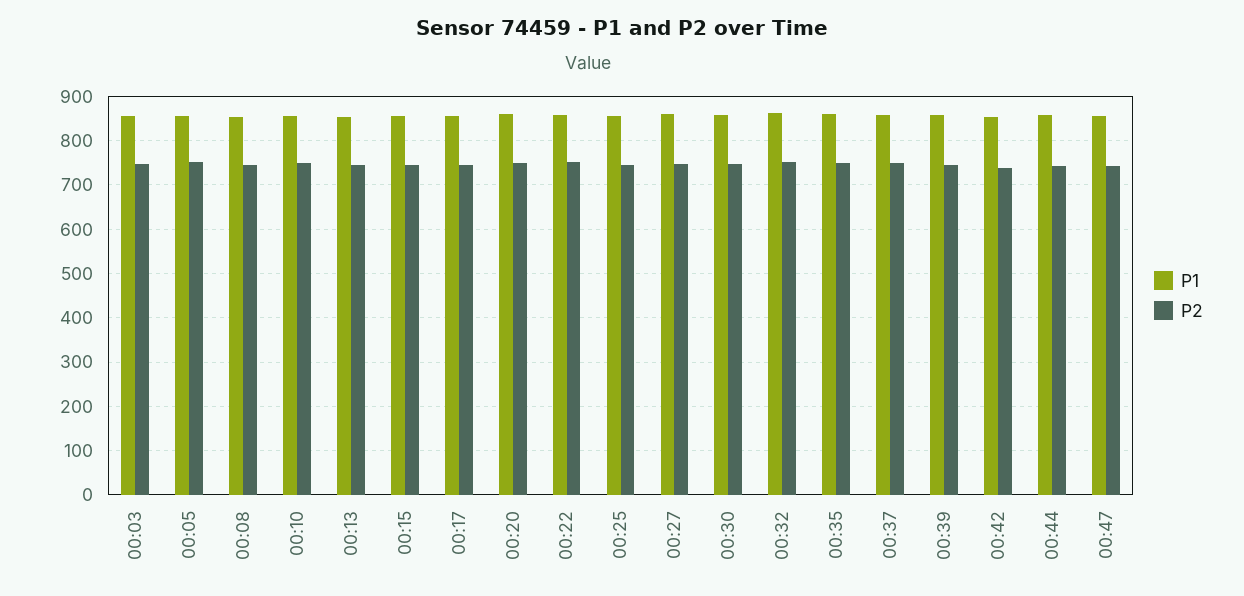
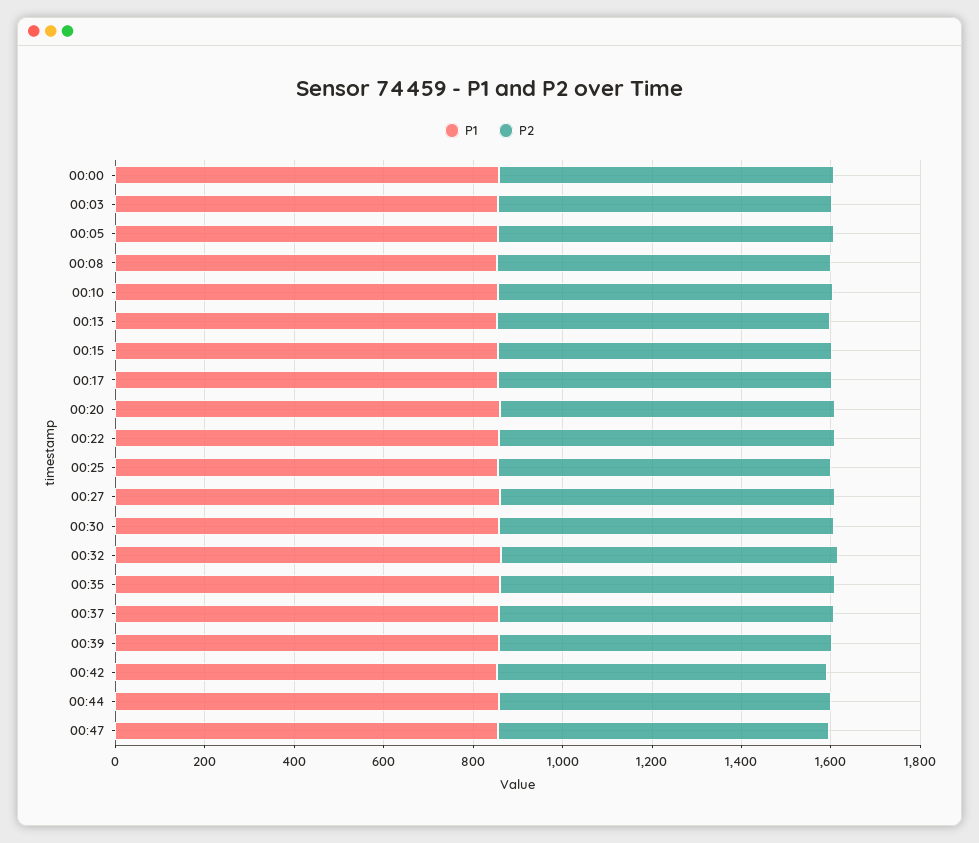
  {
    "P1": {
      "00:03": 860,
      "00:05": 860,
      "00:08": 860,
      "00:10": 860,
      "00:13": 860,
      "00:15": 860,
      "00:17": 860,
      "00:20": 860,
      "00:22": 860,
      "00:25": 860,
      "00:27": 860,
      "00:30": 860,
      "00:32": 860,
      "00:35": 860,
      "00:37": 860,
      "00:39": 860,
      "00:42": 860,
      "00:44": 860,
-     "00:47": 860
+     "00:47": 860,
+     "00:00": 850
    },
    "P2": {
      "00:03": 740,
      "00:05": 760,
      "00:08": 740,
      "00:10": 740,
      "00:13": 740,
      "00:15": 740,
      "00:17": 740,
      "00:20": 740,
      "00:22": 760,
      "00:25": 740,
      "00:27": 740,
      "00:30": 740,
      "00:32": 760,
      "00:35": 740,
      "00:37": 740,
      "00:39": 740,
      "00:42": 740,
      "00:44": 740,
-     "00:47": 740
+     "00:47": 740,
+     "00:00": 750
    }
  }

